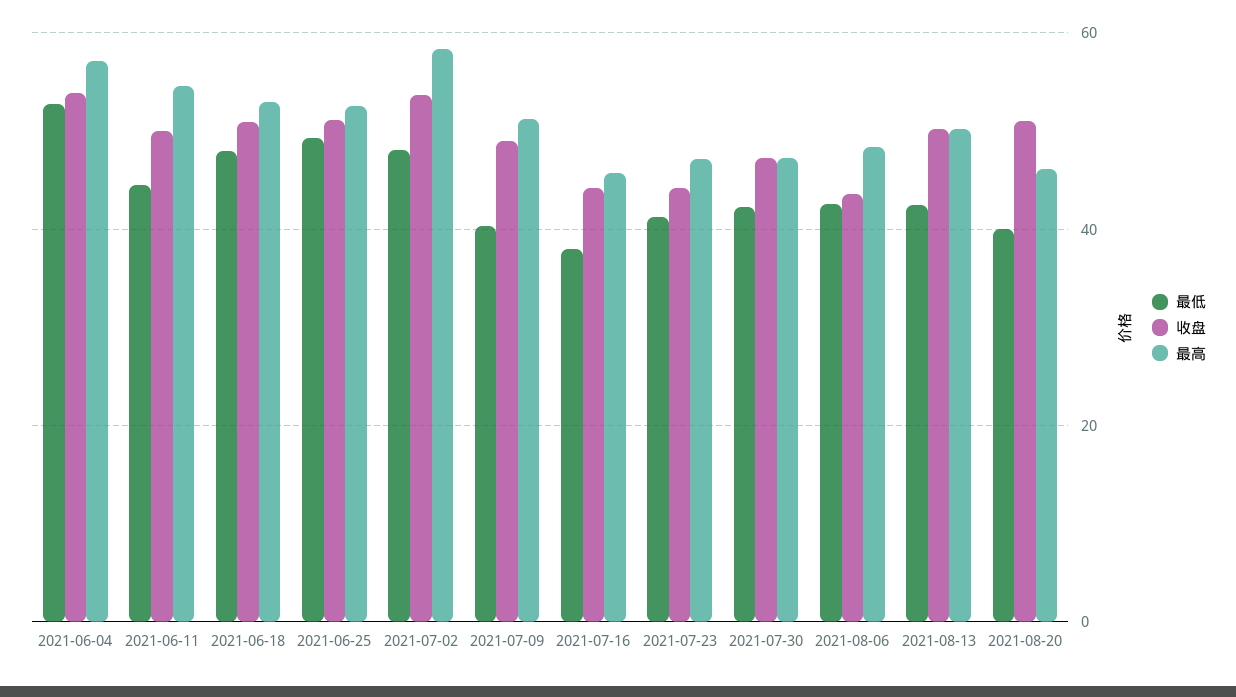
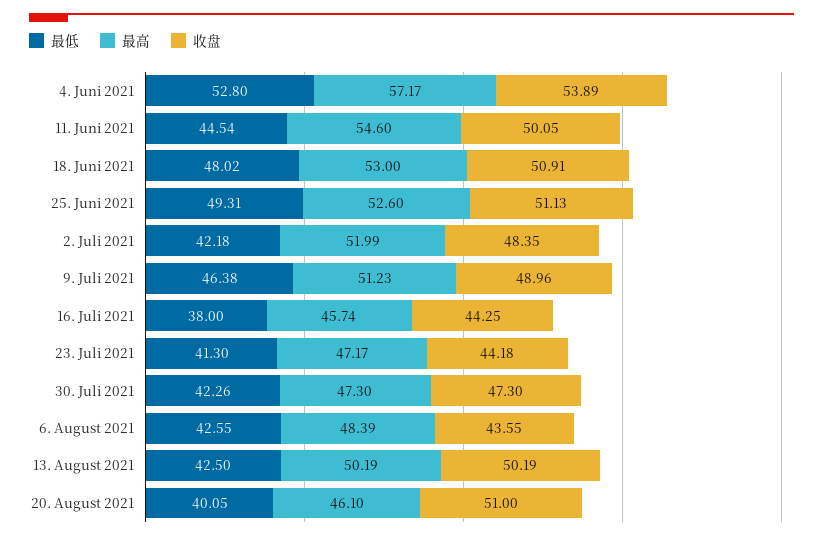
  {
    "最低": {
      "2021-06-04": 52.8,
      "2021-06-11": 44.54,
      "2021-06-18": 48.02,
      "2021-06-25": 49.31,
-     "2021-07-02": 48,
+     "2021-07-02": 42.18,
-     "2021-07-09": 40,
+     "2021-07-09": 46.38,
      "2021-07-16": 38,
      "2021-07-23": 41.3,
      "2021-07-30": 42.26,
      "2021-08-06": 42.55,
      "2021-08-13": 42.5,
      "2021-08-20": 40.05
    },
    "收盘": {
      "2021-06-04": 53.89,
      "2021-06-11": 50.05,
      "2021-06-18": 50.91,
      "2021-06-25": 51.13,
-     "2021-07-02": 54,
+     "2021-07-02": 48.35,
      "2021-07-09": 48.96,
      "2021-07-16": 44.25,
      "2021-07-23": 44.18,
      "2021-07-30": 47.3,
      "2021-08-06": 43.55,
      "2021-08-13": 50.19,
      "2021-08-20": 51
    },
    "最高": {
      "2021-06-04": 57.17,
      "2021-06-11": 54.6,
      "2021-06-18": 53,
      "2021-06-25": 52.6,
-     "2021-07-02": 58,
+     "2021-07-02": 51.99,
      "2021-07-09": 51.23,
      "2021-07-16": 45.74,
      "2021-07-23": 47.17,
      "2021-07-30": 47.3,
      "2021-08-06": 48.39,
      "2021-08-13": 50.19,
      "2021-08-20": 46.1
    }
  }

